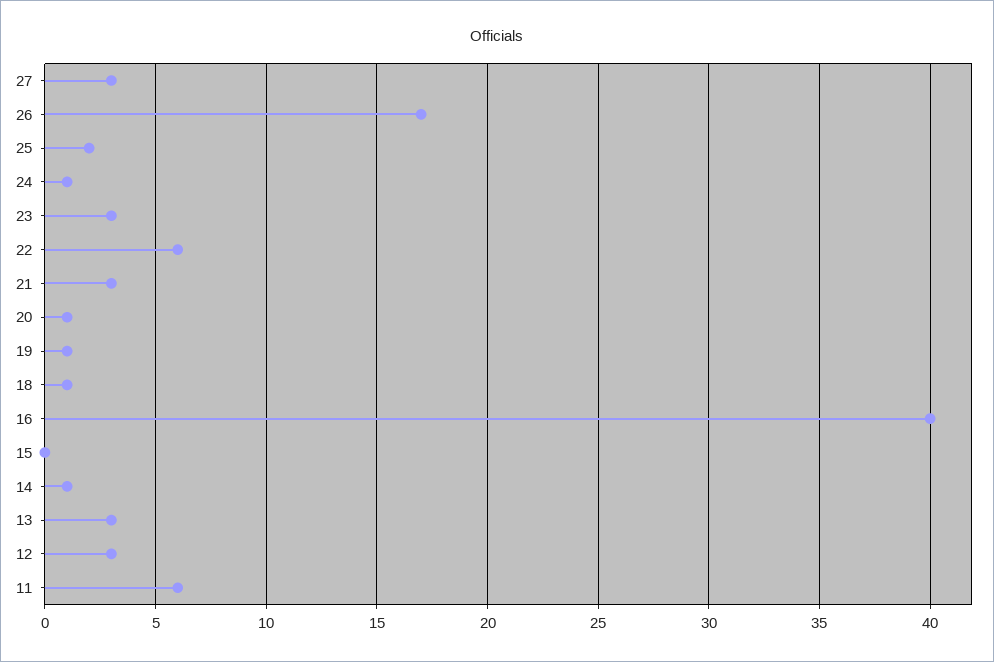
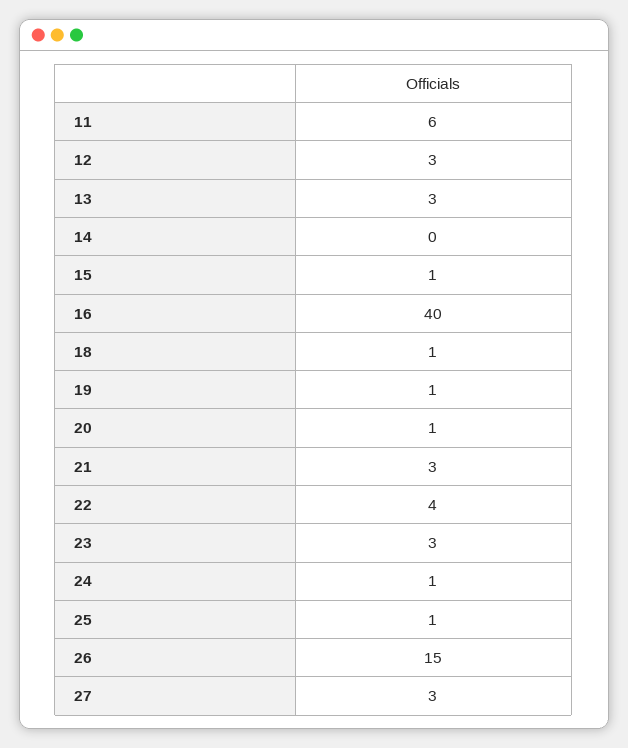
  {
    "27": 3,
-   "26": 17,
+   "26": 15,
-   "25": 2,
+   "25": 1,
    "24": 1,
    "23": 3,
-   "22": 6,
+   "22": 4,
    "21": 3,
    "20": 1,
    "19": 1,
    "18": 1,
    "16": 40,
-   "15": 0,
+   "15": 1,
-   "14": 1,
+   "14": 0,
    "13": 3,
    "12": 3,
    "11": 6
  }

